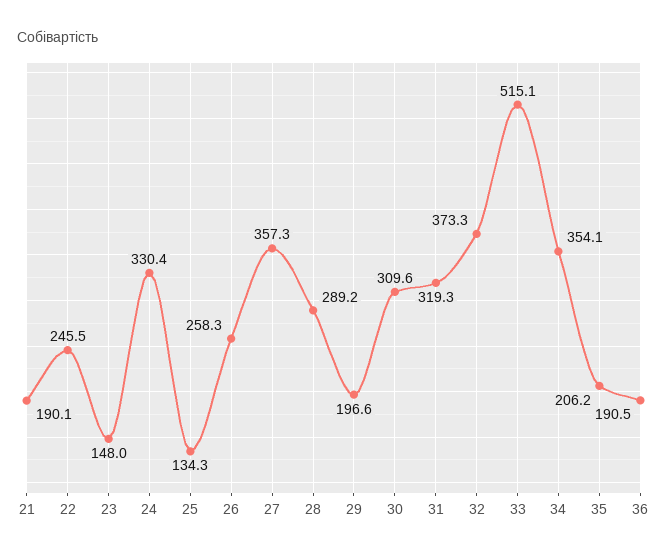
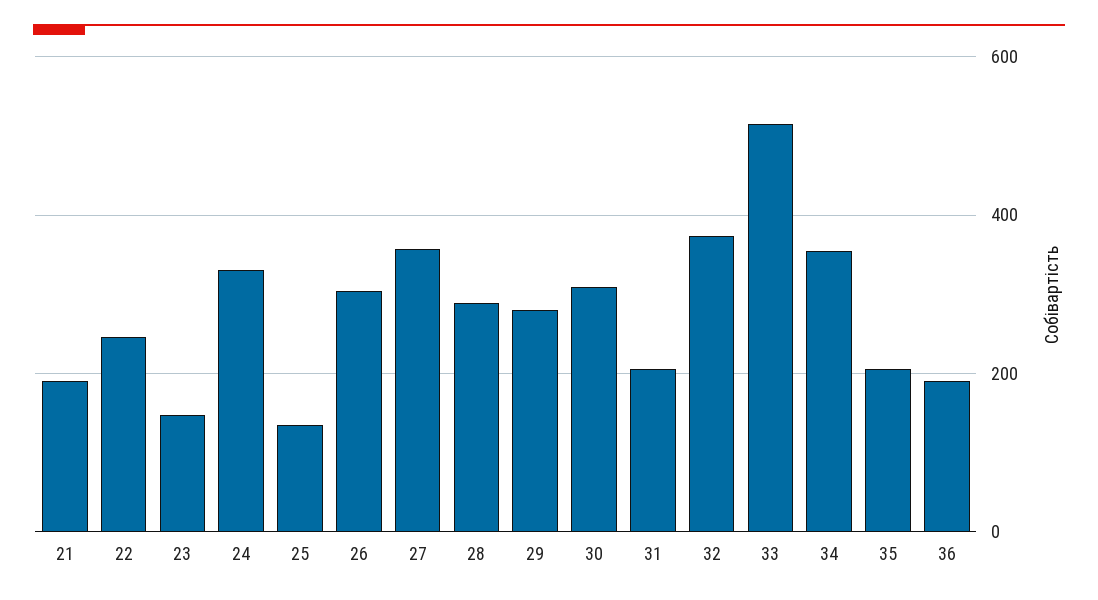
  {
    "21": 190.1,
    "22": 245.5,
    "23": 148,
    "24": 330.4,
    "25": 134.3,
-   "26": 258.3,
+   "26": 300,
    "27": 357.3,
    "28": 289.2,
-   "29": 196.6,
+   "29": 280,
    "30": 309.6,
-   "31": 319.3,
+   "31": 200,
    "32": 373.3,
    "33": 515.1,
    "34": 354.1,
    "35": 206.2,
    "36": 190.5
  }

